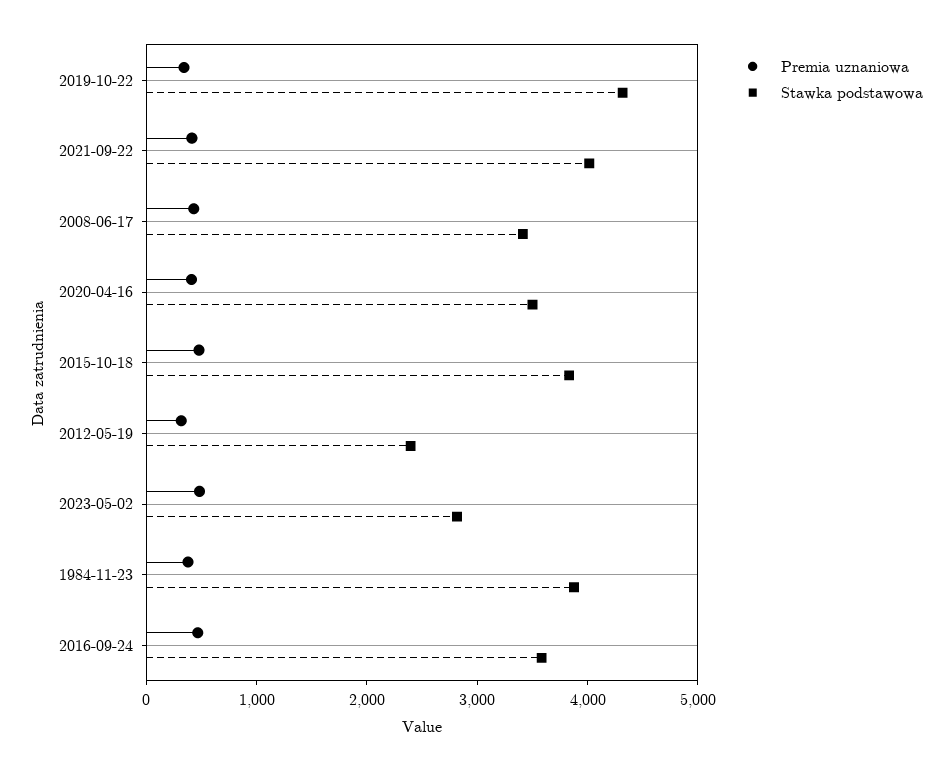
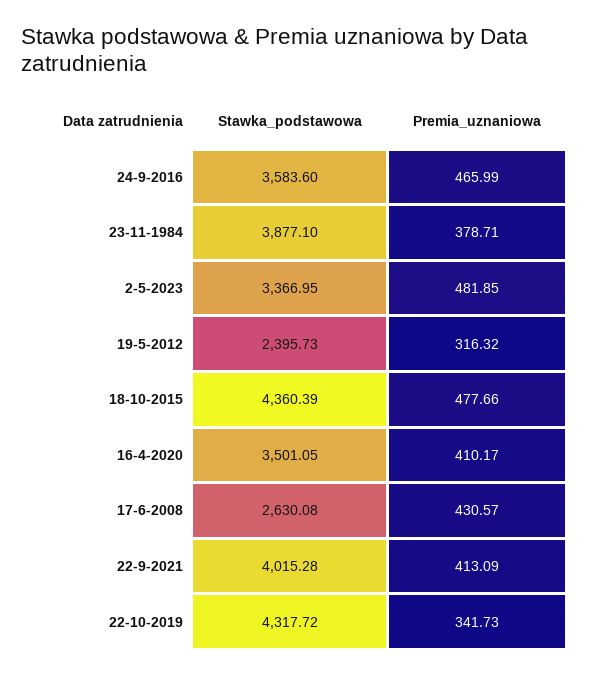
  {
    "Premia uznaniowa": {
      "2019-10-22": 341.73,
      "2021-09-22": 413.09,
      "2008-06-17": 430.57,
      "2020-04-16": 410.17,
      "2015-10-18": 477.66,
      "2012-05-19": 316.32,
      "2023-05-02": 481.85,
      "1984-11-23": 378.71,
      "2016-09-24": 465.99
    },
    "Stawka podstawowa": {
      "2019-10-22": 4317.72,
      "2021-09-22": 4015.28,
-     "2008-06-17": 3400,
+     "2008-06-17": 2630.08,
      "2020-04-16": 3501.05,
-     "2015-10-18": 3800,
+     "2015-10-18": 4360.39,
      "2012-05-19": 2395.73,
-     "2023-05-02": 2800,
+     "2023-05-02": 3366.95,
      "1984-11-23": 3877.1,
      "2016-09-24": 3583.6
    }
  }

